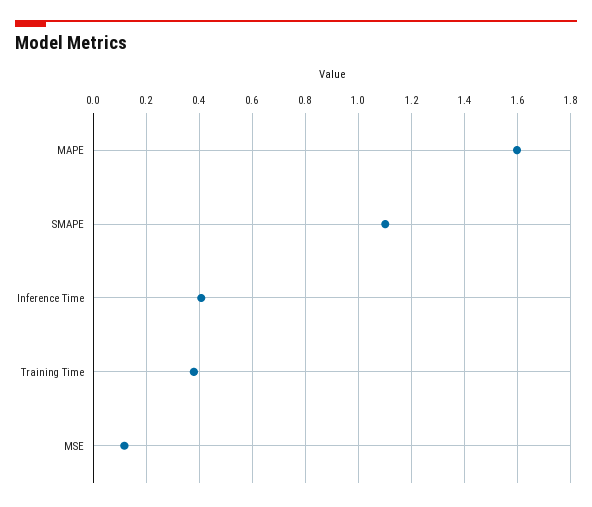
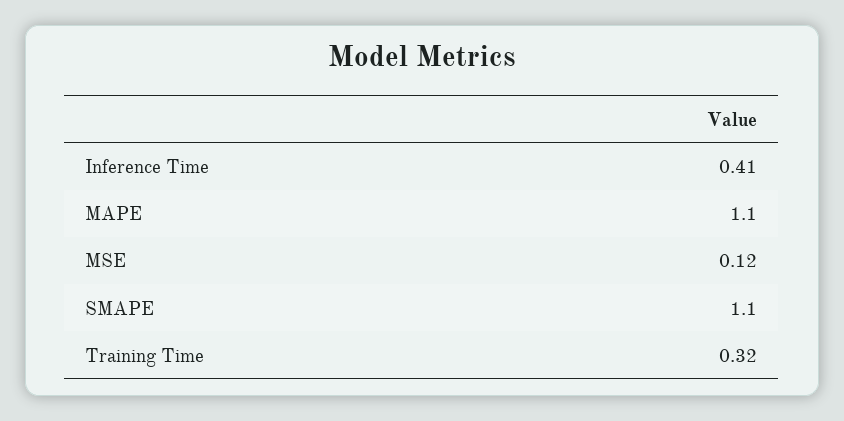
  {
-   "MAPE": 1.6,
+   "MAPE": 1.1,
    "SMAPE": 1.1,
    "Inference Time": 0.41,
-   "Training Time": 0.375,
+   "Training Time": 0.32,
    "MSE": 0.12
  }

